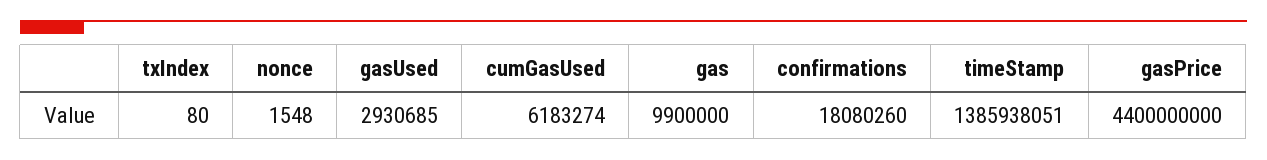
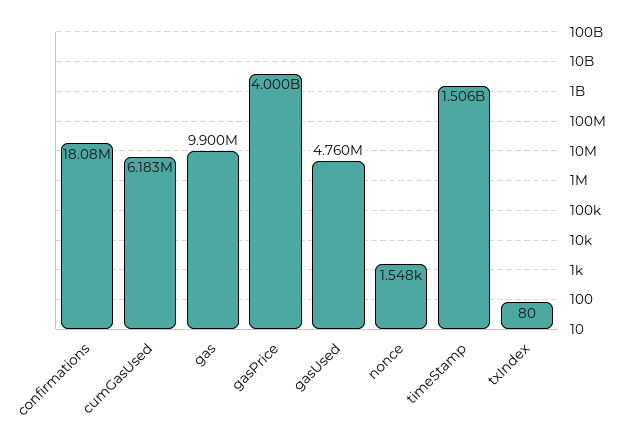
  {
    "txIndex": 80,
    "nonce": 1548,
-   "gasUsed": 2930685,
+   "gasUsed": 4760000,
    "cumGasUsed": 6183274,
    "gas": 9900000,
    "confirmations": 18080260,
-   "timeStamp": 1385938051,
+   "timeStamp": 1506000000,
-   "gasPrice": 4400000000
+   "gasPrice": 4000000000
  }

